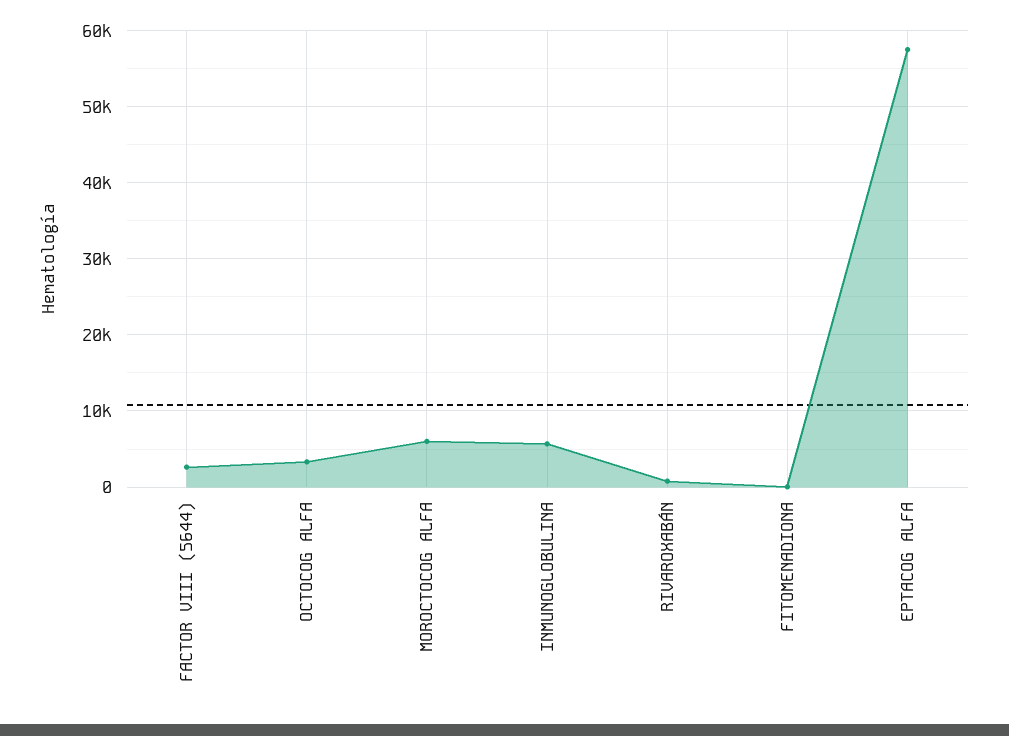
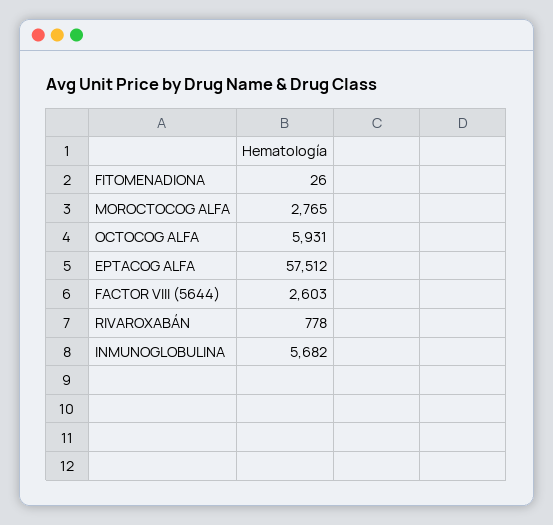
  {
    "FACTOR VIII (5644)": 2603,
-   "OCTOCOG ALFA": 3000,
+   "OCTOCOG ALFA": 5931,
-   "MOROCTOCOG ALFA": 6000,
+   "MOROCTOCOG ALFA": 2765,
    "INMUNOGLOBULINA": 5682,
    "RIVAROXABÁN": 778,
    "FITOMENADIONA": 26,
    "EPTACOG ALFA": 57512
  }

